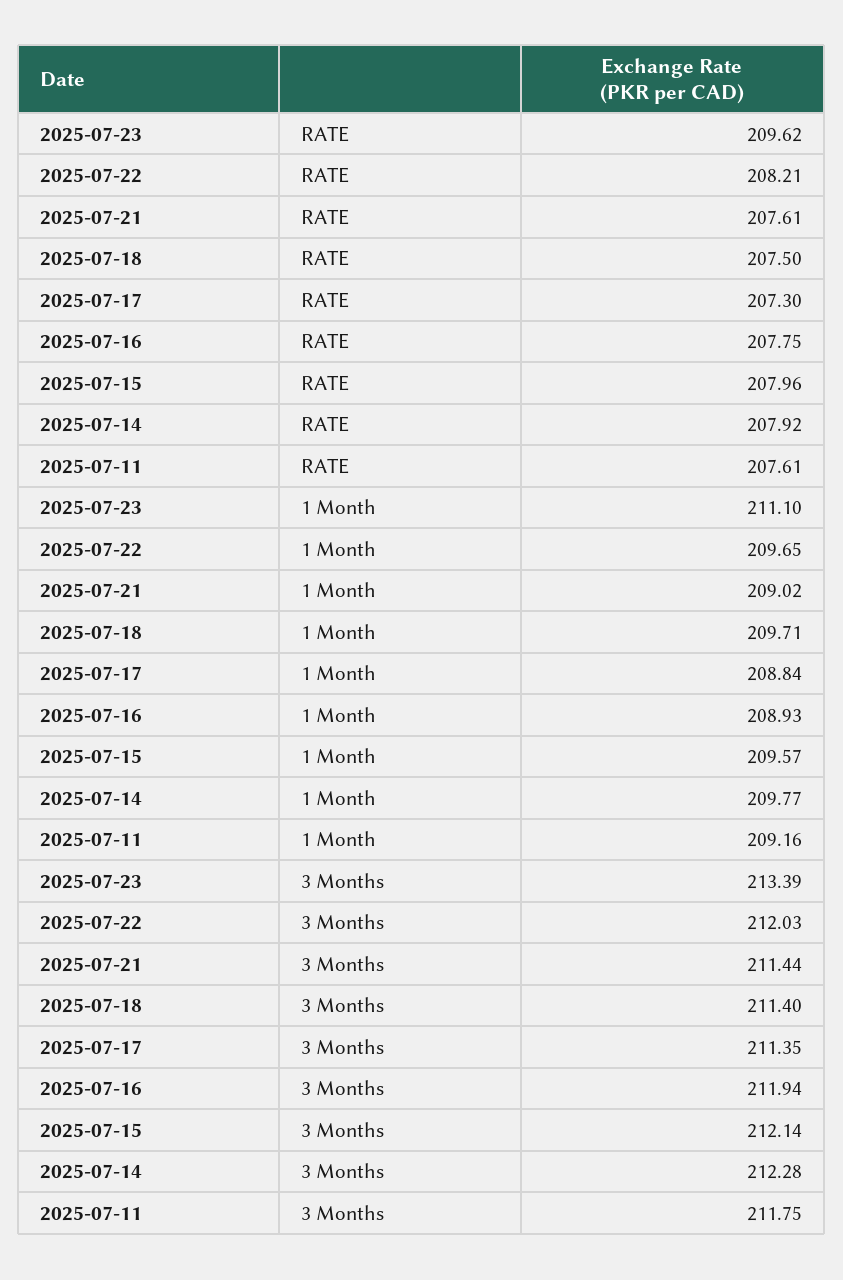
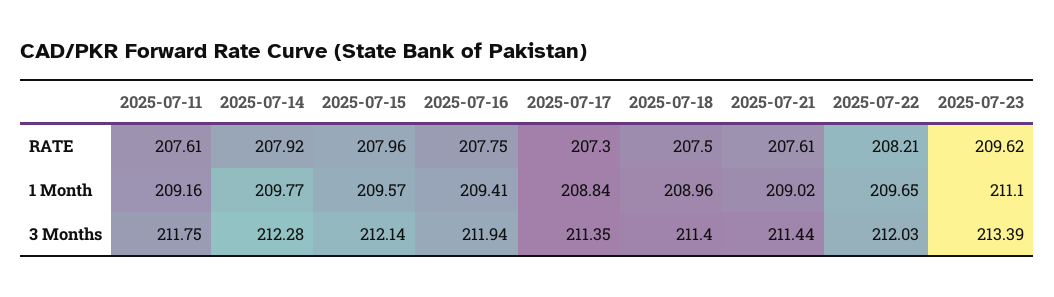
  {
    "2025-07-23": {
      "RATE": 209.62,
      "1 Month": 211.1,
      "3 Months": 213.39
    },
    "2025-07-22": {
      "RATE": 208.21,
      "1 Month": 209.65,
      "3 Months": 212.03
    },
    "2025-07-21": {
      "RATE": 207.61,
      "1 Month": 209.02,
      "3 Months": 211.44
    },
    "2025-07-18": {
      "RATE": 207.5,
-     "1 Month": 209.71,
+     "1 Month": 208.96,
      "3 Months": 211.4
    },
    "2025-07-17": {
      "RATE": 207.3,
      "1 Month": 208.84,
      "3 Months": 211.35
    },
    "2025-07-16": {
      "RATE": 207.75,
-     "1 Month": 208.93,
+     "1 Month": 209.41,
      "3 Months": 211.94
    },
    "2025-07-15": {
      "RATE": 207.96,
      "1 Month": 209.57,
      "3 Months": 212.14
    },
    "2025-07-14": {
      "RATE": 207.92,
      "1 Month": 209.77,
      "3 Months": 212.28
    },
    "2025-07-11": {
      "RATE": 207.61,
      "1 Month": 209.16,
      "3 Months": 211.75
    }
  }

